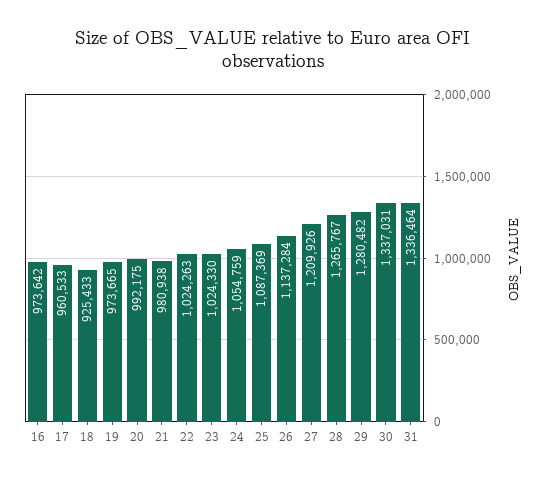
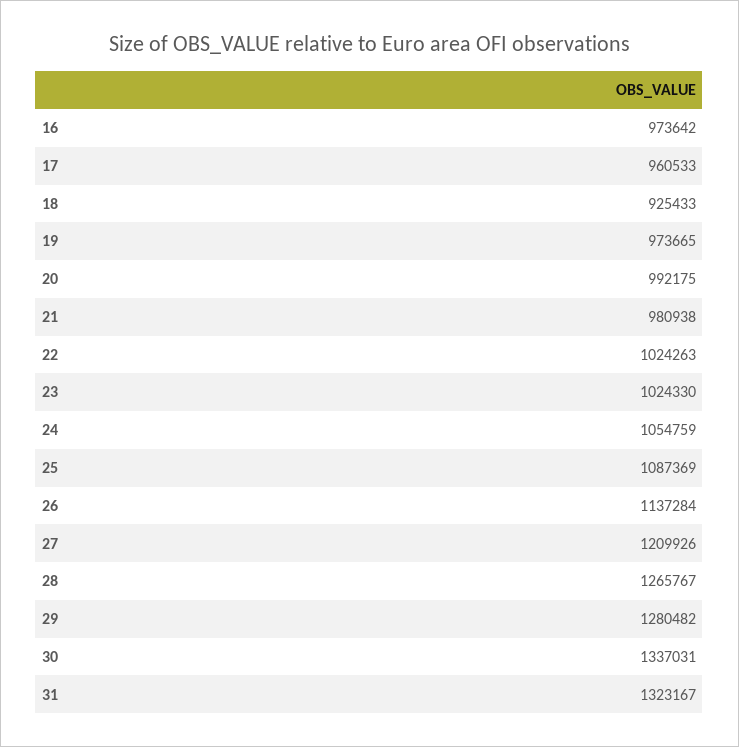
  {
    "16": 973642,
    "17": 960533,
    "18": 925433,
    "19": 973665,
    "20": 992175,
    "21": 980938,
    "22": 1024263,
    "23": 1024330,
    "24": 1054759,
    "25": 1087369,
    "26": 1137284,
    "27": 1209926,
    "28": 1265767,
    "29": 1280482,
    "30": 1337031,
-   "31": 1336464
+   "31": 1323167
  }

